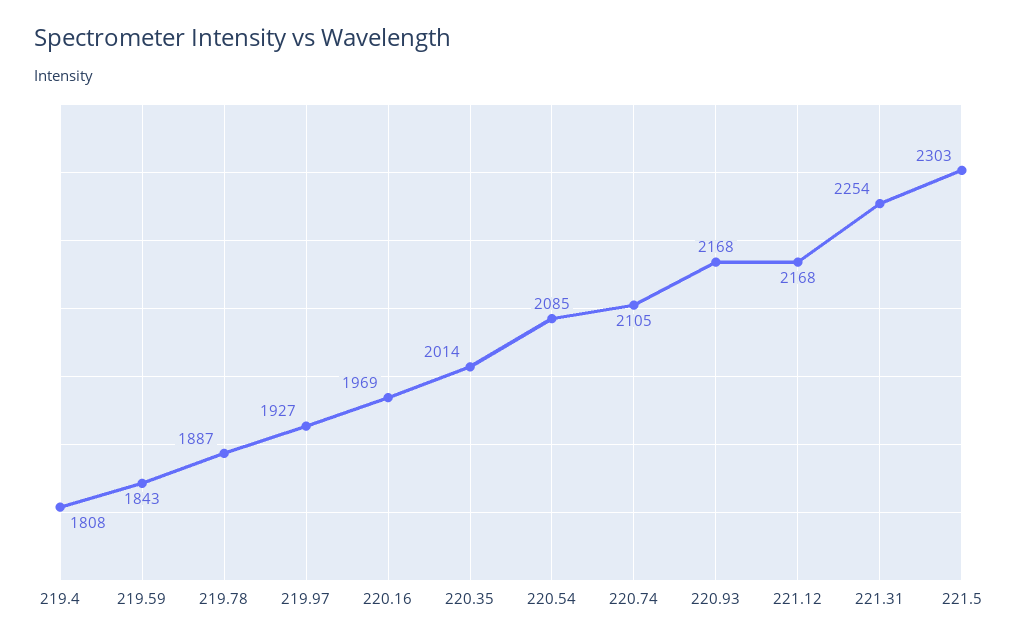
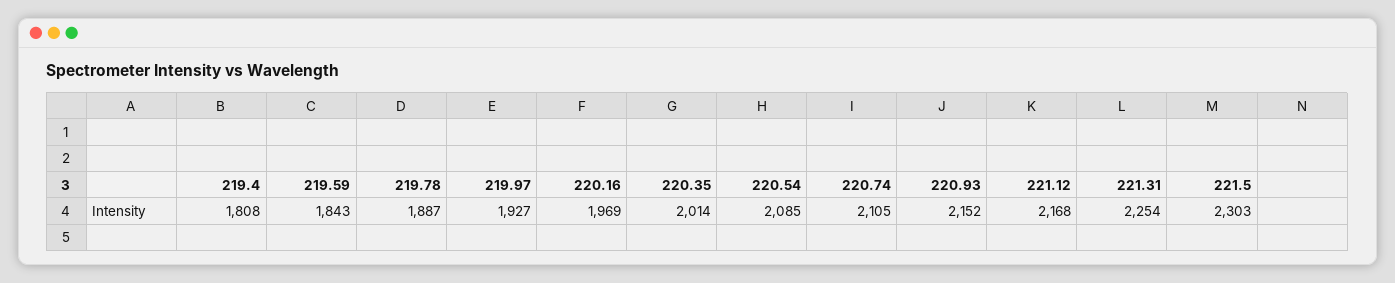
  {
    "219.4": 1808,
    "219.59": 1843,
    "219.78": 1887,
    "219.97": 1927,
    "220.16": 1969,
    "220.35": 2014,
    "220.54": 2085,
    "220.74": 2105,
-   "220.93": 2168,
+   "220.93": 2152,
    "221.12": 2168,
    "221.31": 2254,
    "221.5": 2303
  }

